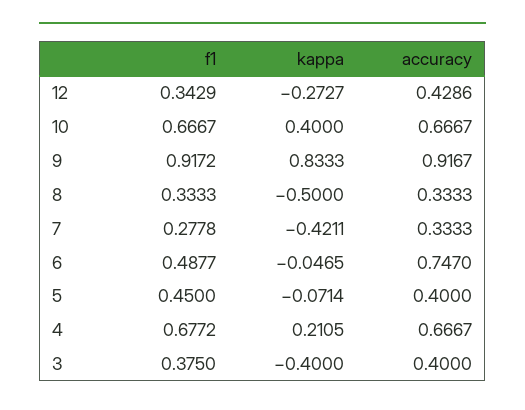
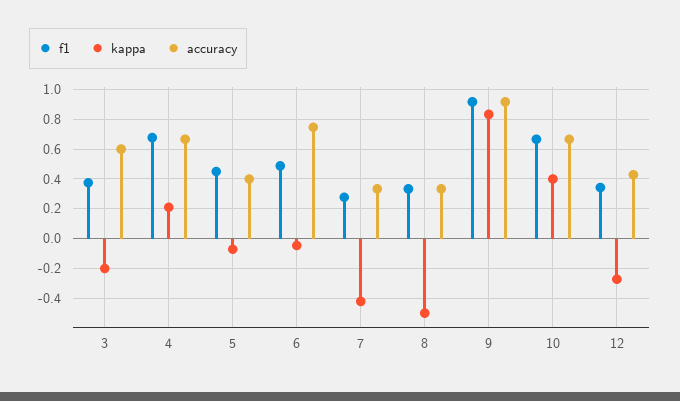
  {
    "f1": {
      "12": 0.3429,
      "10": 0.6667,
      "9": 0.9172,
      "8": 0.3333,
      "7": 0.2778,
      "6": 0.4877,
      "5": 0.45,
      "4": 0.6772,
      "3": 0.375
    },
    "kappa": {
      "12": -0.2727,
      "10": 0.4,
      "9": 0.8333,
      "8": -0.5,
      "7": -0.4211,
      "6": -0.0465,
      "5": -0.0714,
      "4": 0.2105,
-     "3": -0.4
+     "3": -0.2
    },
    "accuracy": {
      "12": 0.4286,
      "10": 0.6667,
      "9": 0.9167,
      "8": 0.3333,
      "7": 0.3333,
      "6": 0.747,
      "5": 0.4,
      "4": 0.6667,
-     "3": 0.4
+     "3": 0.6
    }
  }

